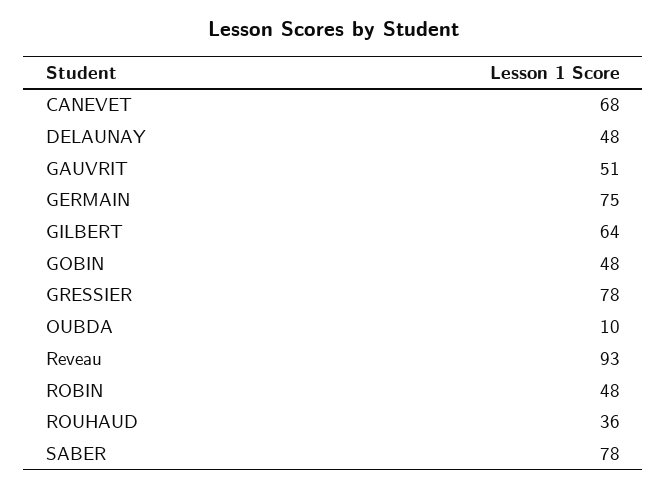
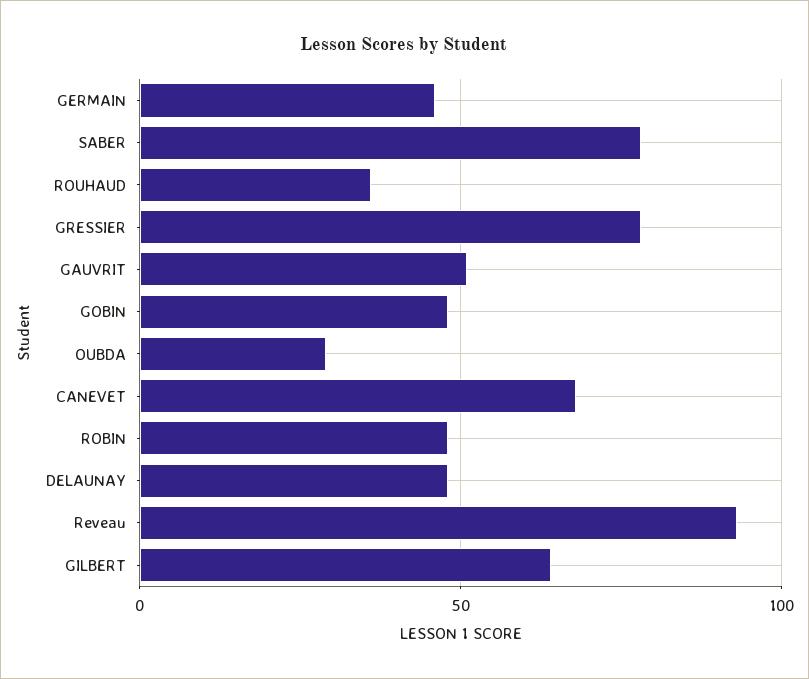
  {
    "CANEVET": 68,
    "DELAUNAY": 48,
    "GAUVRIT": 51,
-   "GERMAIN": 75,
+   "GERMAIN": 45,
    "GILBERT": 64,
    "GOBIN": 48,
    "GRESSIER": 78,
-   "OUBDA": 10,
+   "OUBDA": 30,
    "Reveau": 93,
    "ROBIN": 48,
    "ROUHAUD": 36,
    "SABER": 78
  }

